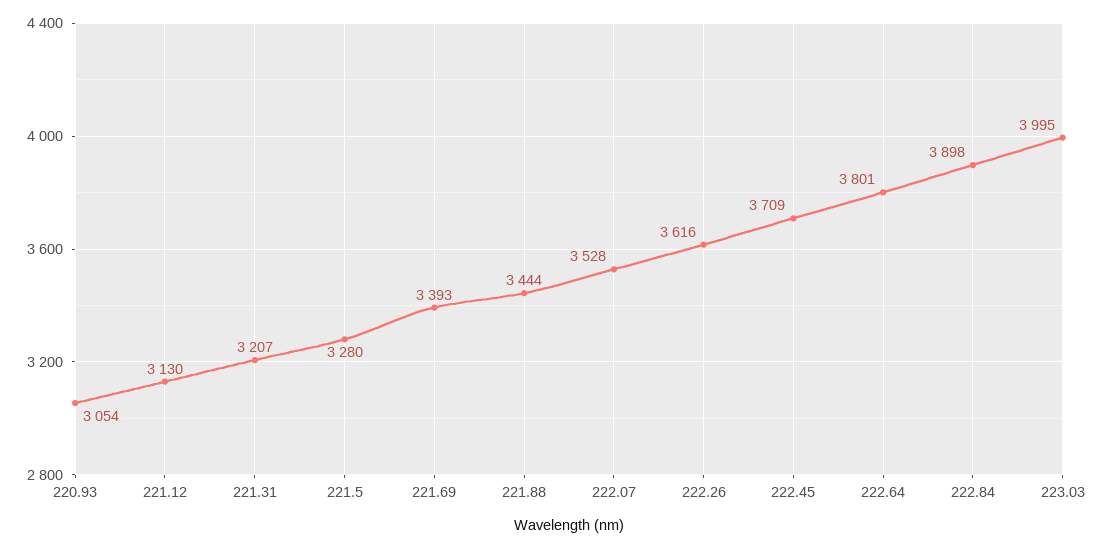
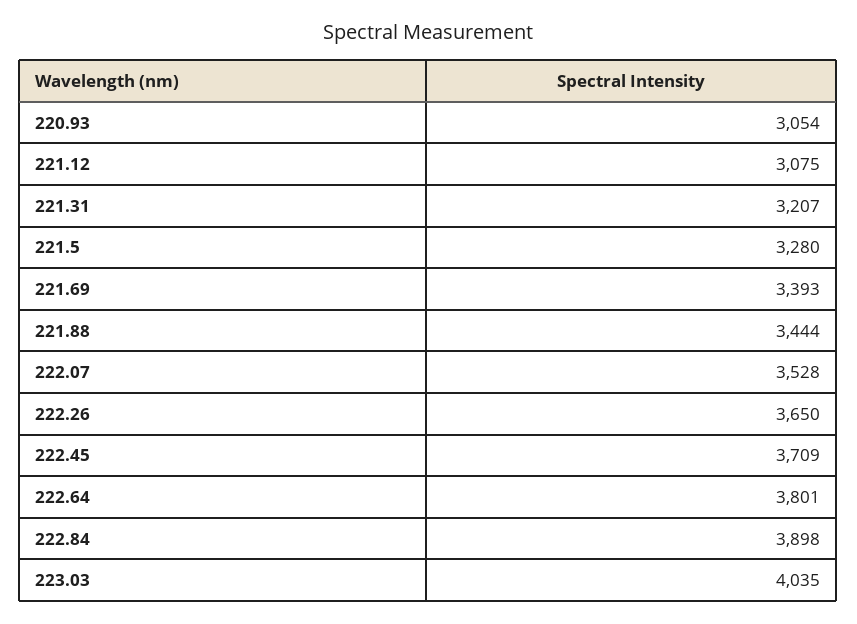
  {
    "220.93": 3054,
-   "221.12": 3130,
+   "221.12": 3075,
    "221.31": 3207,
    "221.5": 3280,
    "221.69": 3393,
    "221.88": 3444,
    "222.07": 3528,
-   "222.26": 3616,
+   "222.26": 3650,
    "222.45": 3709,
    "222.64": 3801,
    "222.84": 3898,
-   "223.03": 3995
+   "223.03": 4035
  }

